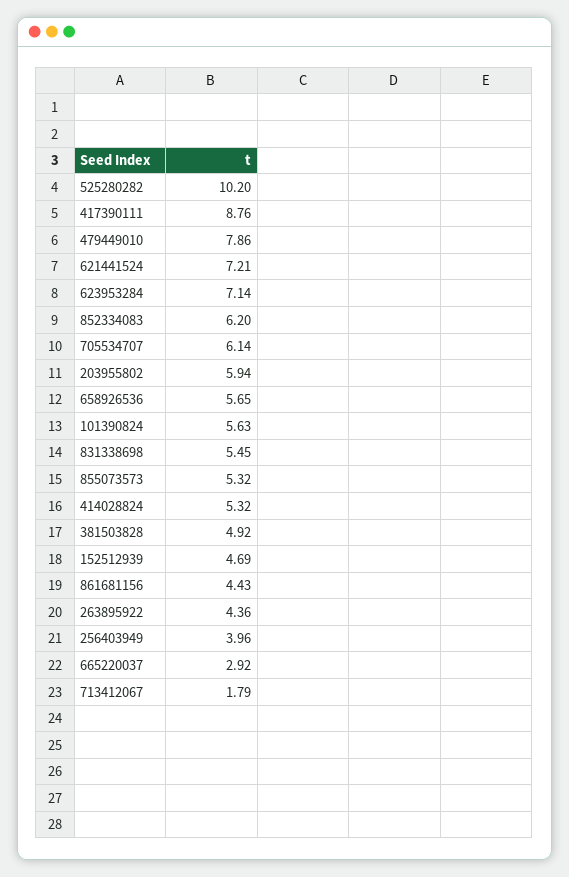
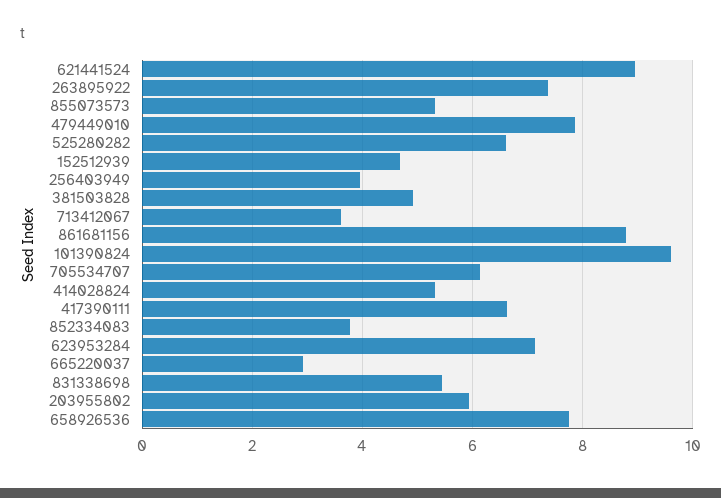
  {
-   "525280282": 10.2,
+   "525280282": 6.6,
-   "417390111": 8.76,
+   "417390111": 6.6,
    "479449010": 7.86,
-   "621441524": 7.21,
+   "621441524": 9,
    "623953284": 7.14,
-   "852334083": 6.2,
+   "852334083": 3.8,
    "705534707": 6.14,
    "203955802": 5.94,
-   "658926536": 5.65,
+   "658926536": 7.8,
-   "101390824": 5.63,
+   "101390824": 9.6,
    "831338698": 5.45,
    "855073573": 5.32,
    "414028824": 5.32,
    "381503828": 4.92,
    "152512939": 4.69,
-   "861681156": 4.43,
+   "861681156": 8.8,
-   "263895922": 4.36,
+   "263895922": 7.4,
    "256403949": 3.96,
    "665220037": 2.92,
-   "713412067": 1.79
+   "713412067": 3.6
  }

